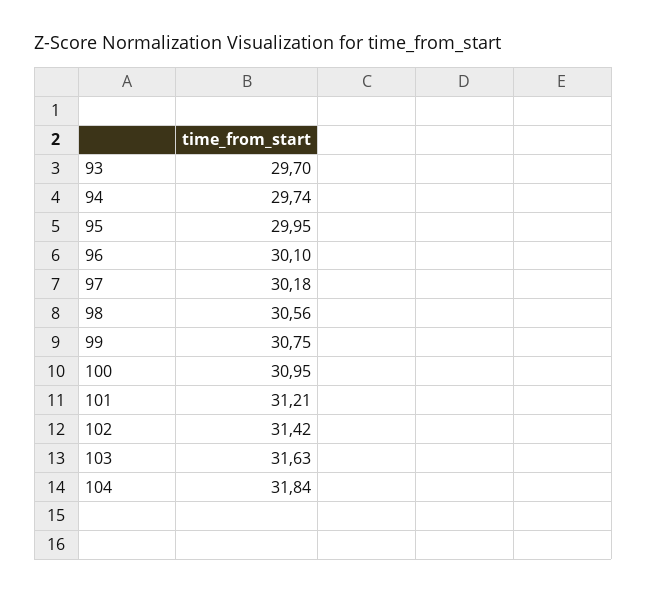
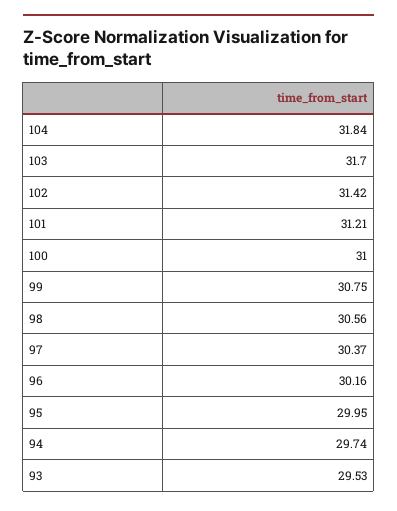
  {
-   "93": 29.7,
+   "93": 29.53,
    "94": 29.74,
    "95": 29.95,
-   "96": 30.1,
+   "96": 30.16,
-   "97": 30.18,
+   "97": 30.37,
    "98": 30.56,
    "99": 30.75,
-   "100": 30.95,
+   "100": 31,
    "101": 31.21,
    "102": 31.42,
-   "103": 31.63,
+   "103": 31.7,
    "104": 31.84
  }

